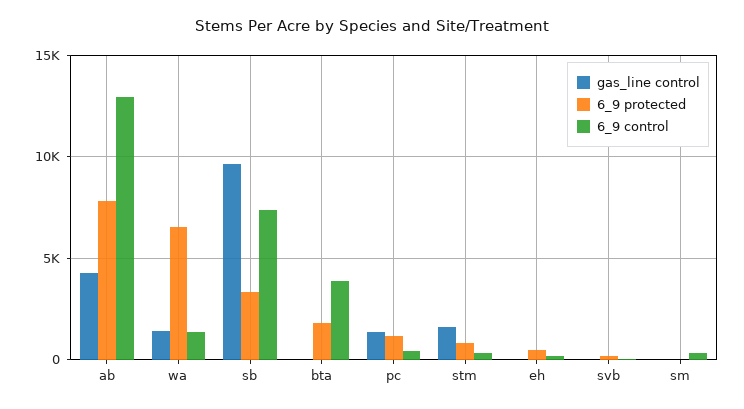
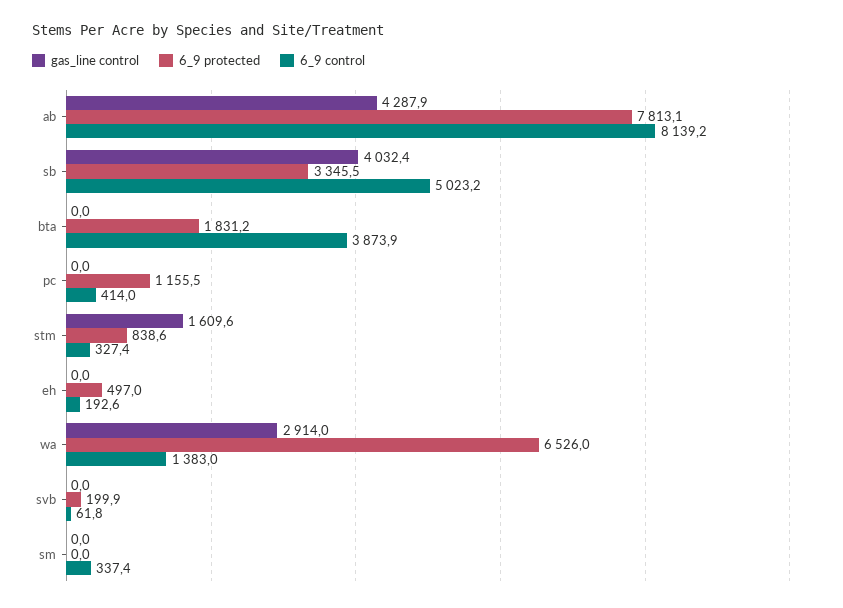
  {
    "gas_line control": {
      "ab": 4287.9,
-     "wa": 1500,
+     "wa": 2914,
-     "sb": 9500,
+     "sb": 4032.4,
      "bta": 0,
-     "pc": 1500,
+     "pc": 0,
      "stm": 1609.6,
      "eh": 0,
      "svb": 0,
      "sm": 0
    },
    "6_9 protected": {
      "ab": 7813.1,
      "wa": 6526,
      "sb": 3345.5,
      "bta": 1831.2,
      "pc": 1155.5,
      "stm": 838.6,
      "eh": 497,
      "svb": 199.9,
      "sm": 0
    },
    "6_9 control": {
-     "ab": 13000,
+     "ab": 8139.2,
      "wa": 1383,
-     "sb": 7500,
+     "sb": 5023.2,
      "bta": 3873.9,
      "pc": 414,
      "stm": 327.4,
      "eh": 192.6,
      "svb": 61.8,
      "sm": 337.4
    }
  }

